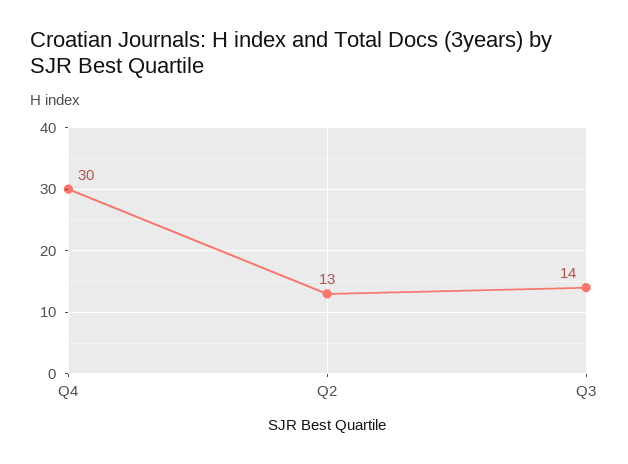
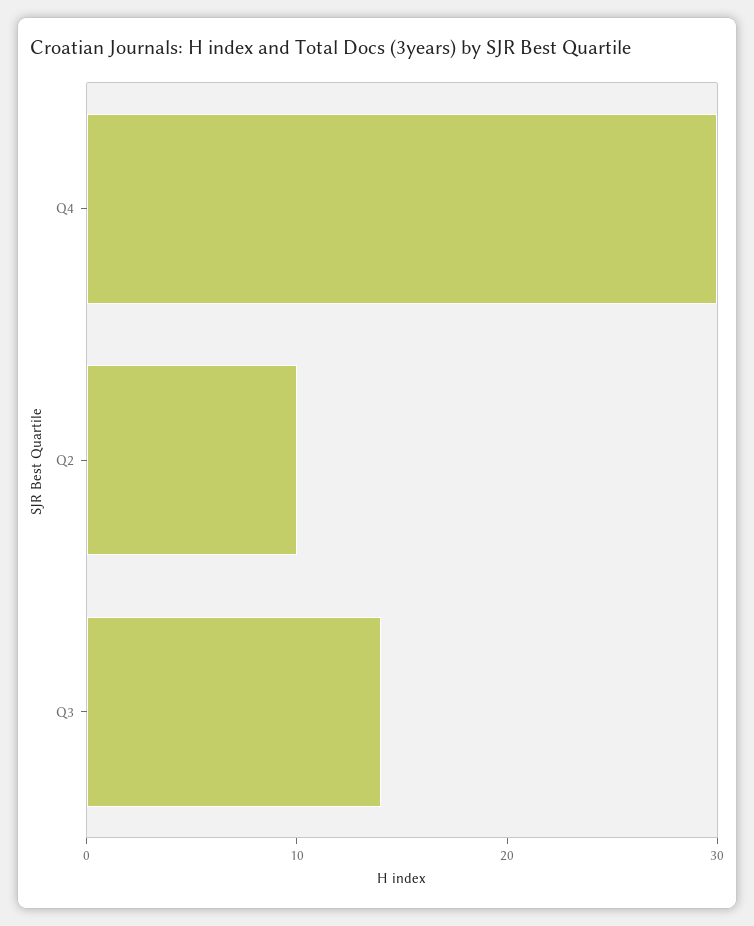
  {
    "Q4": 30,
-   "Q2": 13,
+   "Q2": 10,
    "Q3": 14
  }

